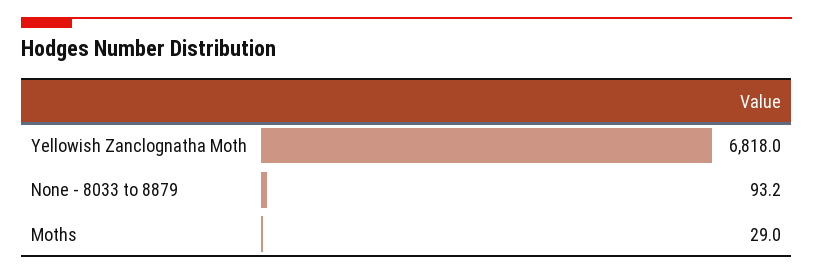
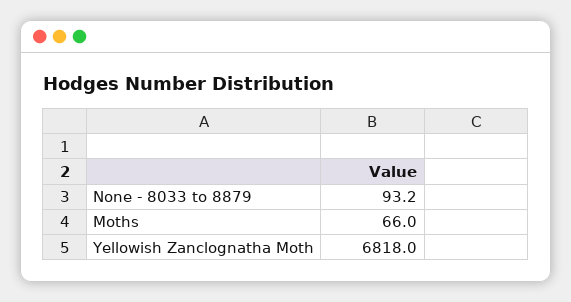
  {
    "Yellowish Zanclognatha Moth": 6818,
    "None - 8033 to 8879": 93.2,
-   "Moths": 29
+   "Moths": 66
  }

